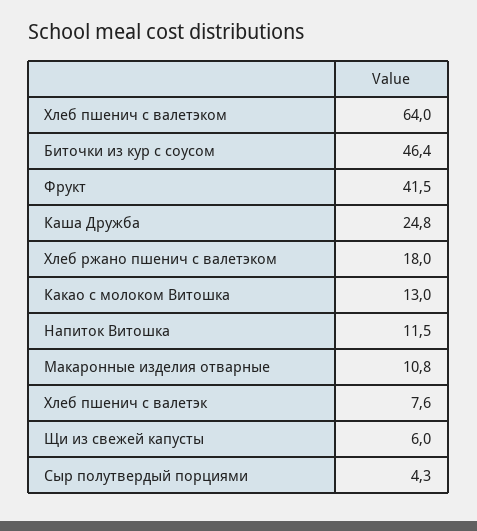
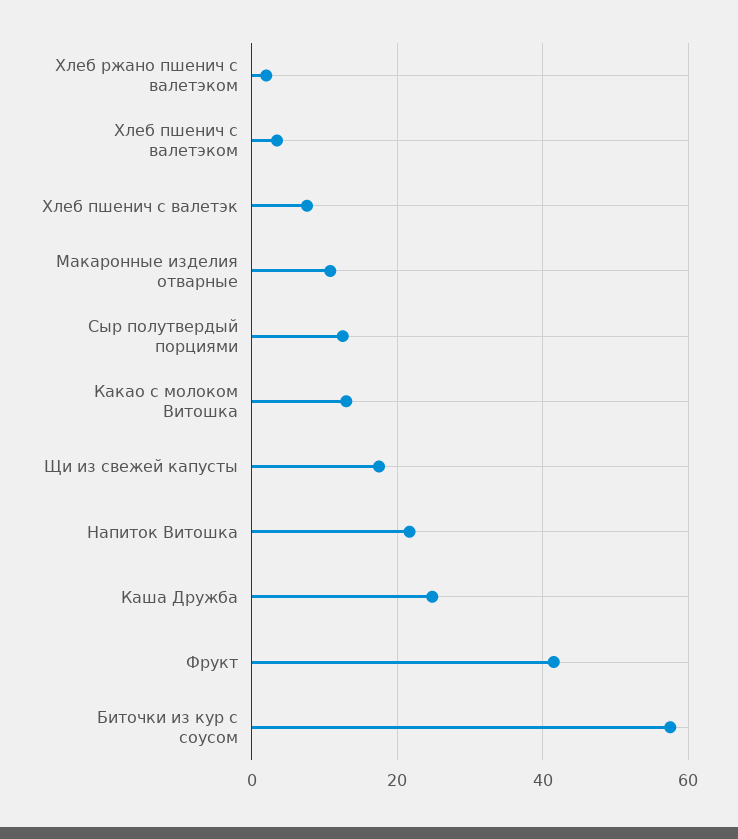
  {
-   "Хлеб пшенич с валетэком": 64,
+   "Хлеб пшенич с валетэком": 4,
-   "Биточки из кур с соусом": 46.4,
+   "Биточки из кур с соусом": 58,
    "Фрукт": 41.5,
    "Каша Дружба": 24.8,
-   "Хлеб ржано пшенич с валетэком": 18,
+   "Хлеб ржано пшенич с валетэком": 2,
    "Какао с молоком Витошка": 13,
-   "Напиток Витошка": 11.5,
+   "Напиток Витошка": 22,
    "Макаронные изделия отварные": 10.8,
    "Хлеб пшенич с валетэк": 7.6,
-   "Щи из свежей капусты": 6,
+   "Щи из свежей капусты": 18,
-   "Сыр полутвердый порциями": 4.3
+   "Сыр полутвердый порциями": 12
  }

